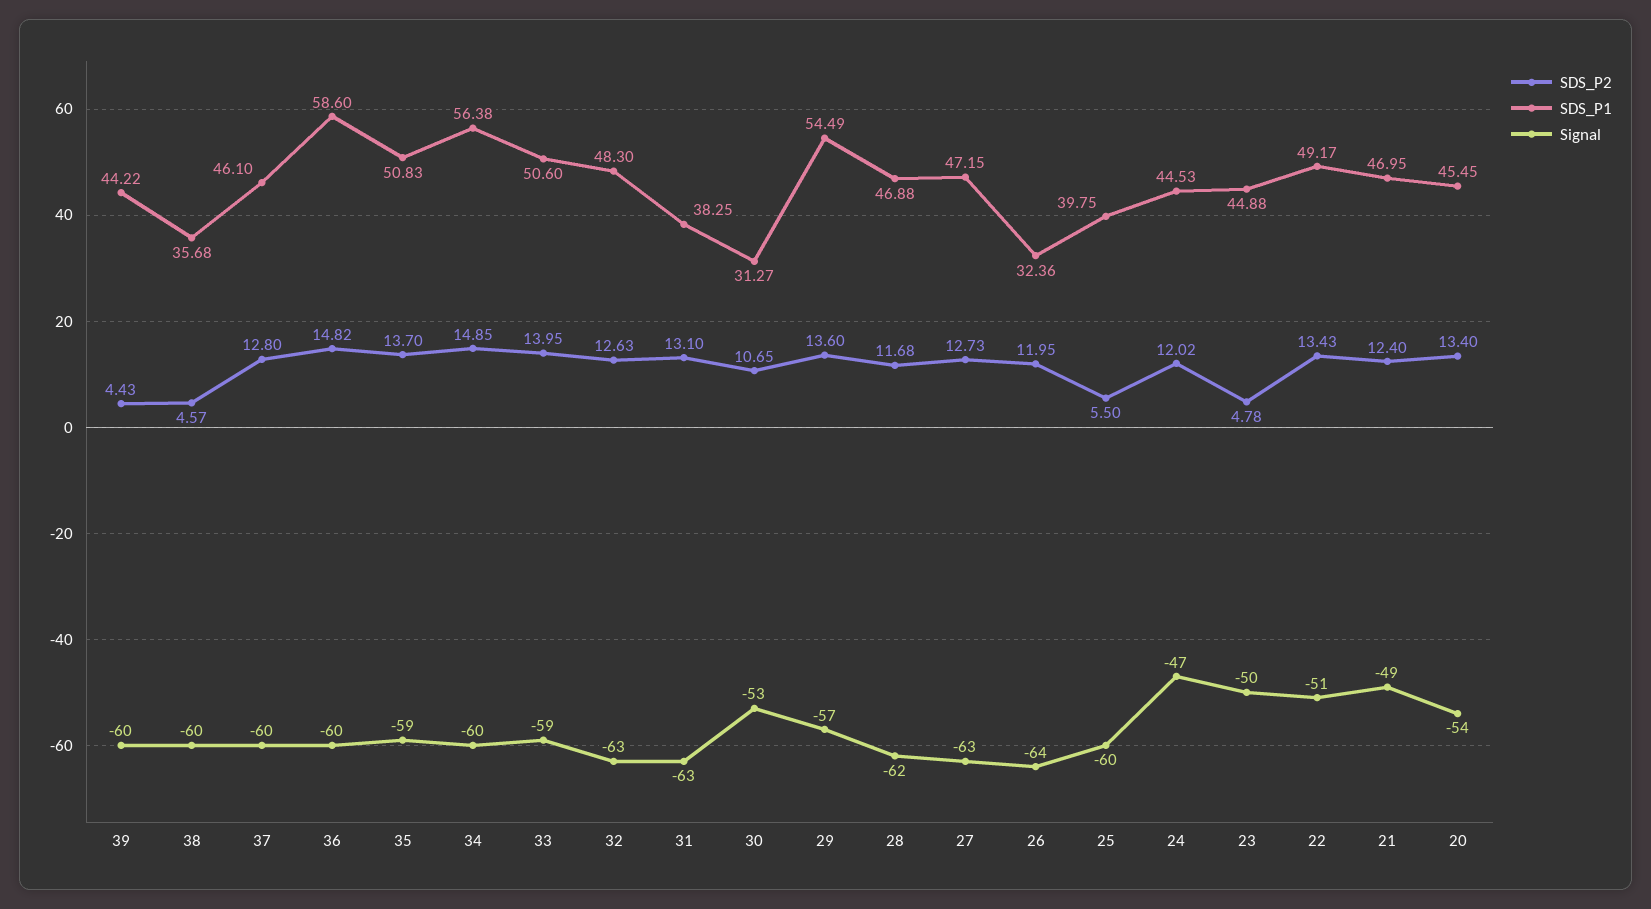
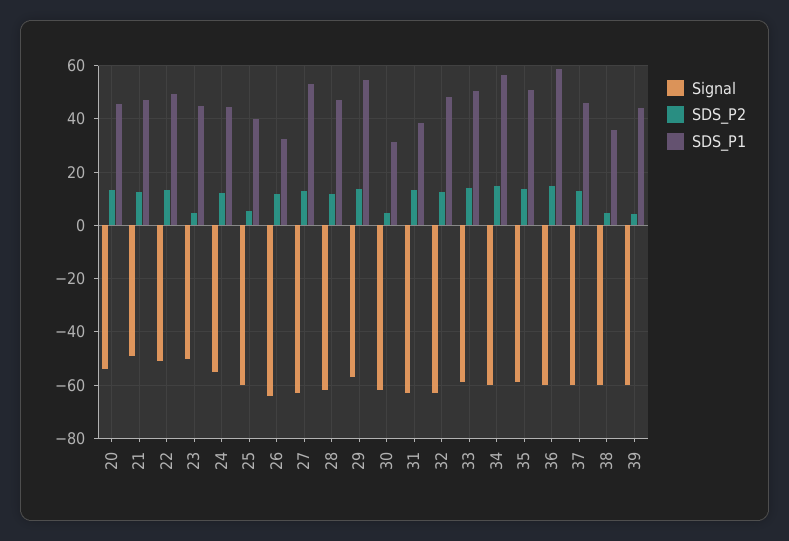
  {
    "SDS_P2": {
      "39": 4.43,
      "38": 4.57,
      "37": 12.8,
      "36": 14.82,
      "35": 13.7,
      "34": 14.85,
      "33": 13.95,
      "32": 12.63,
      "31": 13.1,
-     "30": 10.65,
+     "30": 5,
      "29": 13.6,
      "28": 11.68,
      "27": 12.73,
      "26": 11.95,
      "25": 5.5,
      "24": 12.02,
      "23": 4.78,
      "22": 13.43,
      "21": 12.4,
      "20": 13.4
    },
    "SDS_P1": {
      "39": 44.22,
      "38": 35.68,
      "37": 46.1,
      "36": 58.6,
      "35": 50.83,
      "34": 56.38,
      "33": 50.6,
      "32": 48.3,
      "31": 38.25,
      "30": 31.27,
      "29": 54.49,
      "28": 46.88,
-     "27": 47.15,
+     "27": 52.5,
      "26": 32.36,
      "25": 39.75,
      "24": 44.53,
      "23": 44.88,
      "22": 49.17,
      "21": 46.95,
      "20": 45.45
    },
    "Signal": {
      "39": -60,
      "38": -60,
      "37": -60,
      "36": -60,
      "35": -59,
      "34": -60,
      "33": -59,
      "32": -63,
      "31": -63,
-     "30": -53,
+     "30": -62.5,
      "29": -57,
      "28": -62,
      "27": -63,
      "26": -64,
      "25": -60,
-     "24": -47,
+     "24": -55,
      "23": -50,
      "22": -51,
      "21": -49,
      "20": -54
    }
  }

